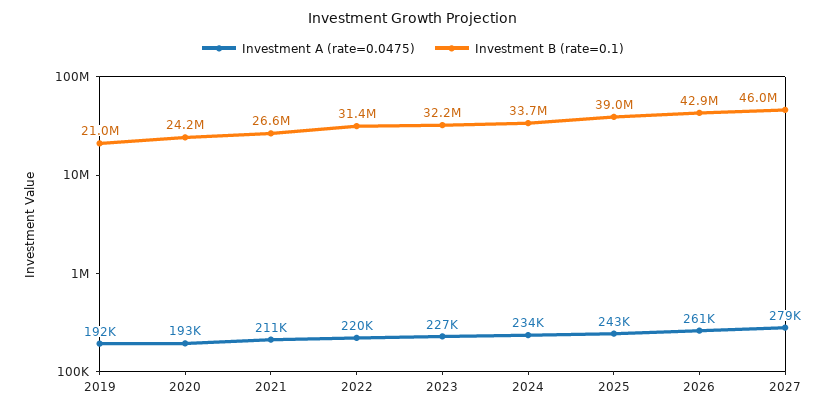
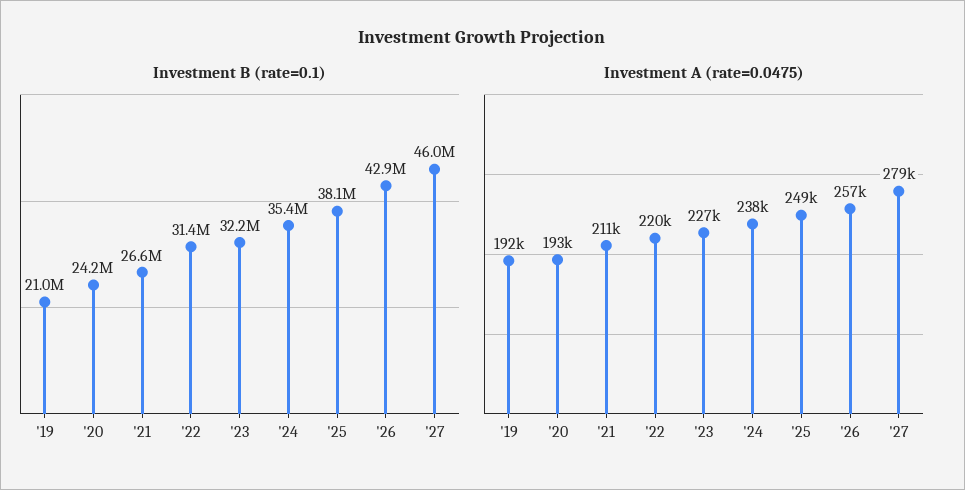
  {
    "Investment A (rate=0.0475)": {
      "2019": 192000,
      "2020": 193000,
      "2021": 211000,
      "2022": 220000,
      "2023": 227000,
-     "2024": 234000,
+     "2024": 238000,
-     "2025": 243000,
+     "2025": 249000,
-     "2026": 261000,
+     "2026": 257000,
      "2027": 279000
    },
    "Investment B (rate=0.1)": {
      "2019": 21000000,
      "2020": 24200000,
      "2021": 26600000,
      "2022": 31400000,
      "2023": 32200000,
-     "2024": 33700000,
+     "2024": 35400000,
-     "2025": 39000000,
+     "2025": 38100000,
      "2026": 42900000,
      "2027": 46000000
    }
  }

